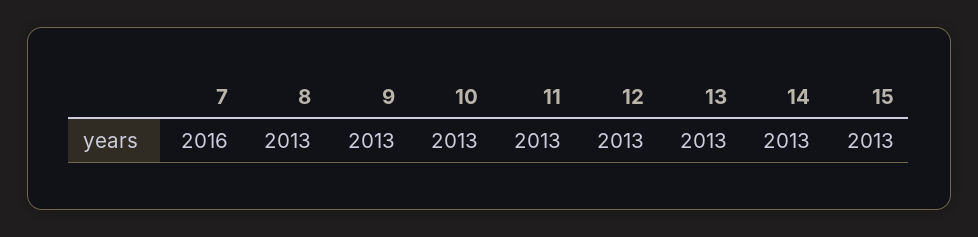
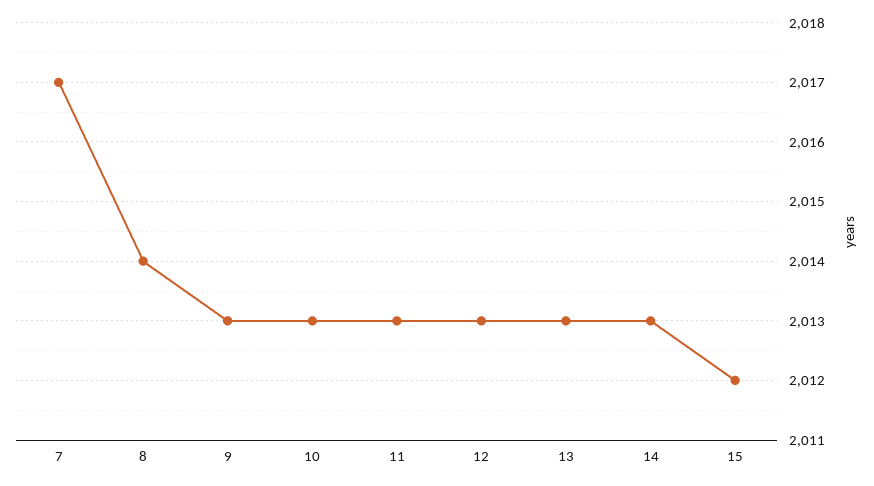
  {
-   "7": 2016,
+   "7": 2017,
-   "8": 2013,
+   "8": 2014,
    "9": 2013,
    "10": 2013,
    "11": 2013,
    "12": 2013,
    "13": 2013,
    "14": 2013,
-   "15": 2013
+   "15": 2012
  }

